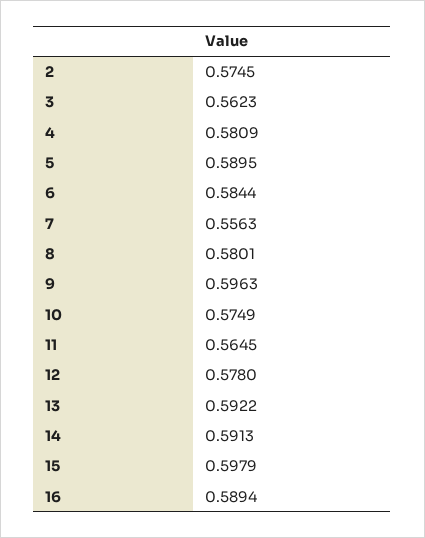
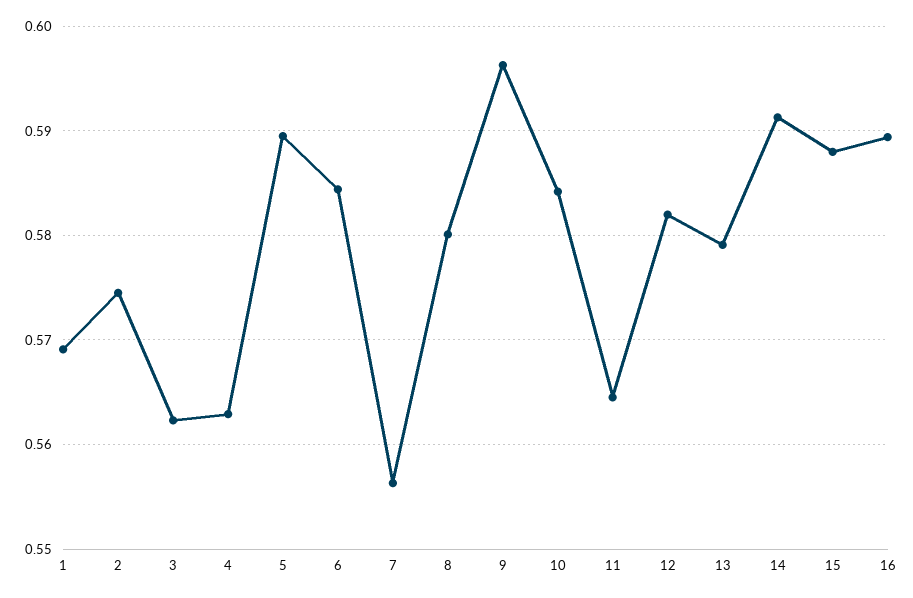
  {
    "2": 0.5745,
    "3": 0.5623,
-   "4": 0.5809,
+   "4": 0.563,
    "5": 0.5895,
    "6": 0.5844,
    "7": 0.5563,
    "8": 0.5801,
    "9": 0.5963,
-   "10": 0.5749,
+   "10": 0.584,
    "11": 0.5645,
-   "12": 0.578,
+   "12": 0.582,
-   "13": 0.5922,
+   "13": 0.579,
    "14": 0.5913,
-   "15": 0.5979,
+   "15": 0.588,
-   "16": 0.5894
+   "16": 0.5894,
+   "1": 0.569
  }

